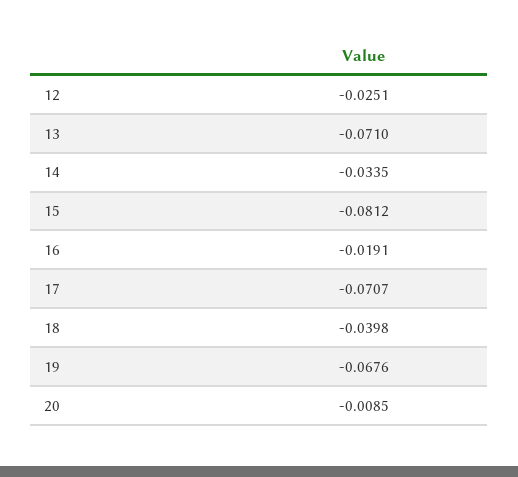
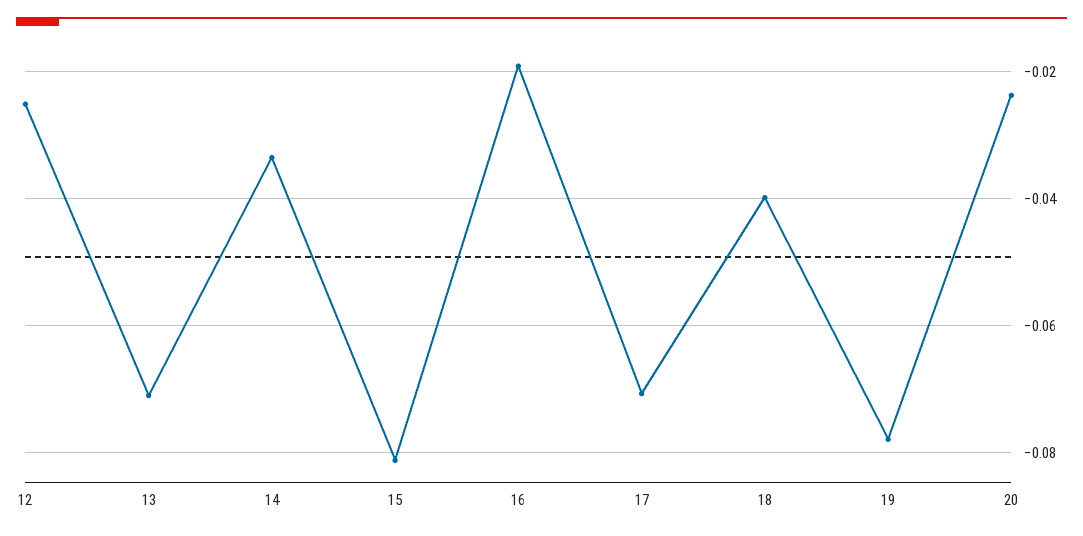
  {
    "12": -0.0251,
    "13": -0.071,
    "14": -0.0335,
    "15": -0.0812,
    "16": -0.0191,
    "17": -0.0707,
    "18": -0.0398,
-   "19": -0.0676,
+   "19": -0.078,
-   "20": -0.0085
+   "20": -0.024
  }

